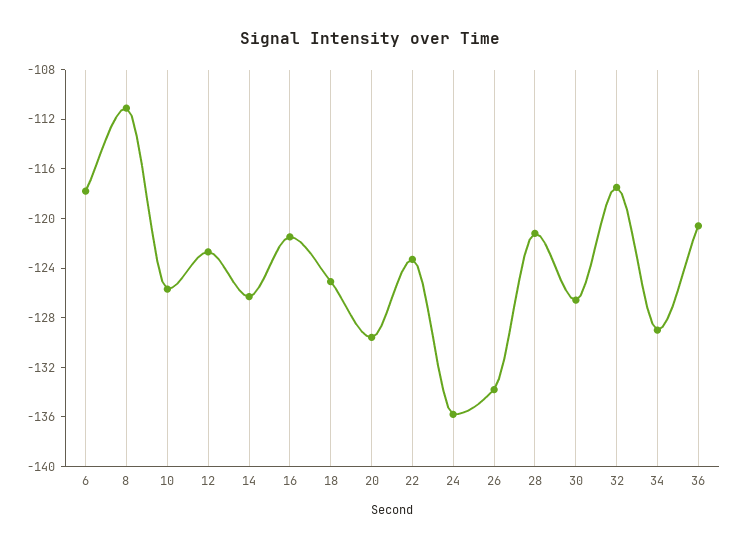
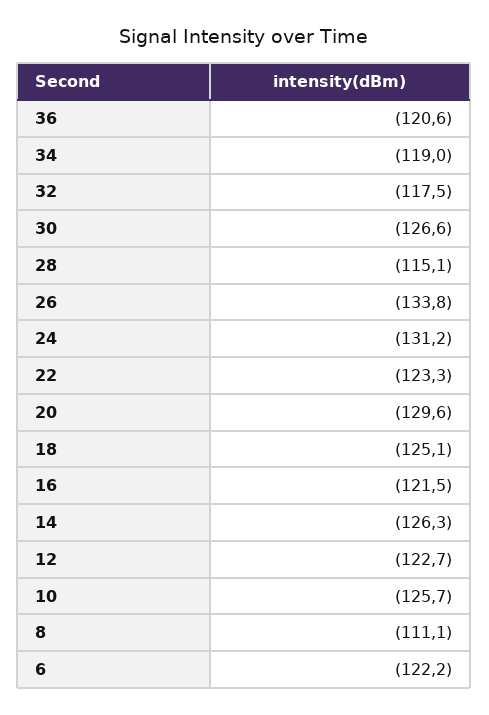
  {
-   "6": -118,
+   "6": -122.2,
    "8": -111.1,
    "10": -125.7,
    "12": -122.7,
    "14": -126.3,
    "16": -121.5,
    "18": -125.1,
    "20": -129.6,
    "22": -123.3,
-   "24": -136,
+   "24": -131.2,
    "26": -133.8,
-   "28": -121,
+   "28": -115.1,
    "30": -126.6,
    "32": -117.5,
-   "34": -129,
+   "34": -119,
    "36": -120.6
  }

